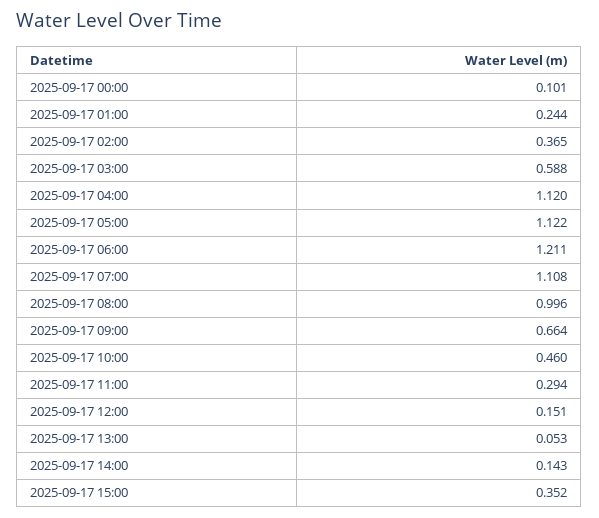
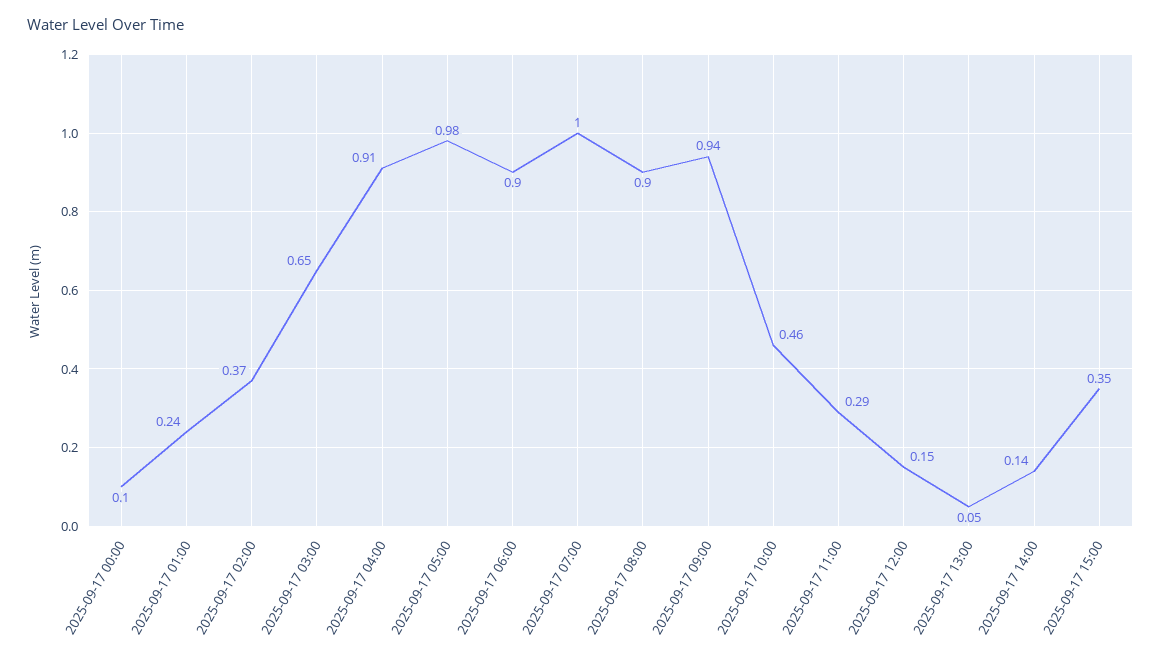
  {
    "2025-09-17 00:00": 0.101,
    "2025-09-17 01:00": 0.244,
    "2025-09-17 02:00": 0.365,
-   "2025-09-17 03:00": 0.588,
+   "2025-09-17 03:00": 0.65,
-   "2025-09-17 04:00": 1.12,
+   "2025-09-17 04:00": 0.91,
-   "2025-09-17 05:00": 1.122,
+   "2025-09-17 05:00": 0.98,
-   "2025-09-17 06:00": 1.211,
+   "2025-09-17 06:00": 0.9,
-   "2025-09-17 07:00": 1.108,
+   "2025-09-17 07:00": 1,
-   "2025-09-17 08:00": 0.996,
+   "2025-09-17 08:00": 0.9,
-   "2025-09-17 09:00": 0.664,
+   "2025-09-17 09:00": 0.94,
    "2025-09-17 10:00": 0.46,
    "2025-09-17 11:00": 0.294,
    "2025-09-17 12:00": 0.151,
    "2025-09-17 13:00": 0.053,
    "2025-09-17 14:00": 0.143,
    "2025-09-17 15:00": 0.352
  }

